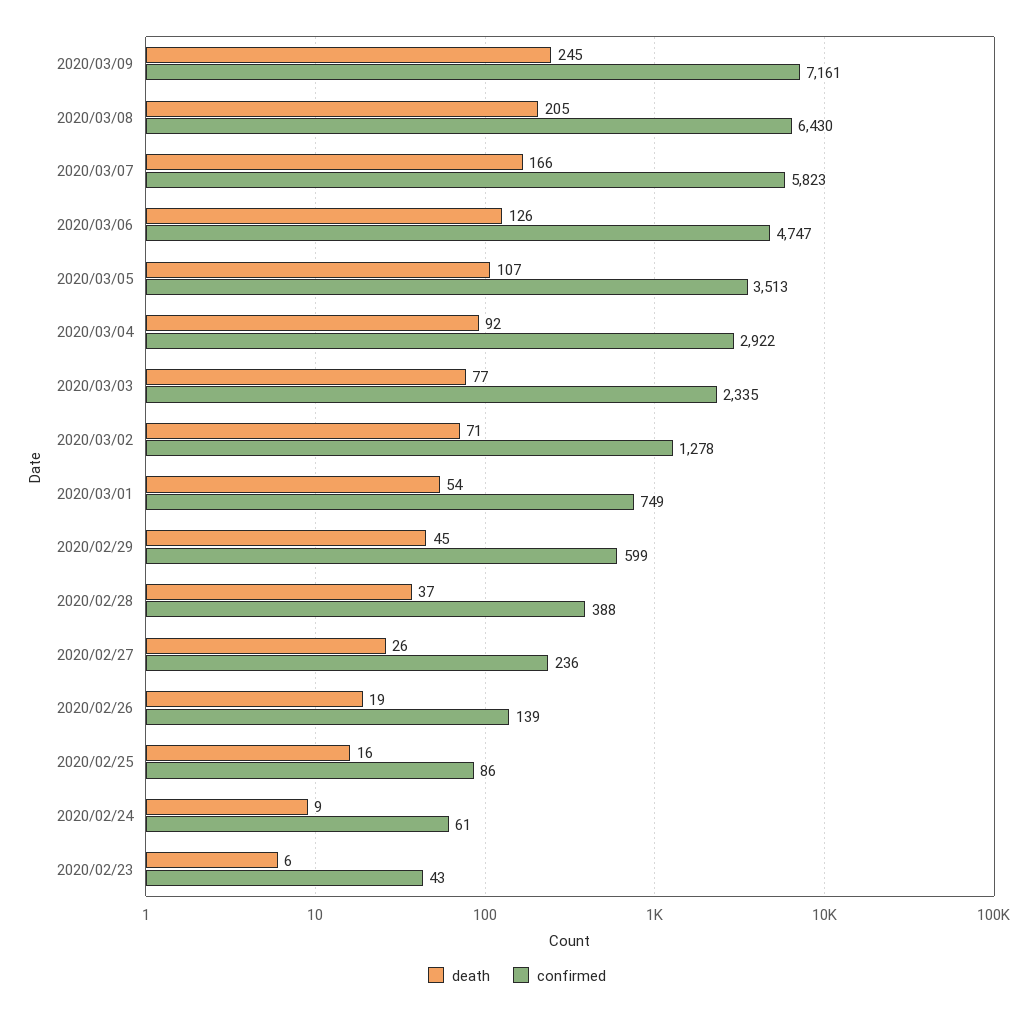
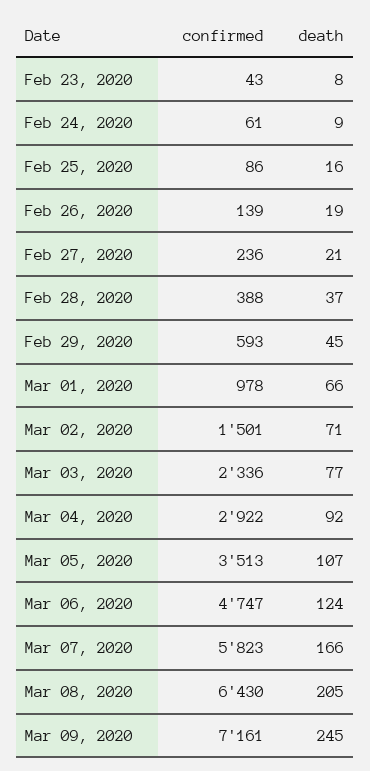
  {
    "death": {
      "2020/03/09": 245,
      "2020/03/08": 205,
      "2020/03/07": 166,
-     "2020/03/06": 126,
+     "2020/03/06": 124,
      "2020/03/05": 107,
      "2020/03/04": 92,
      "2020/03/03": 77,
      "2020/03/02": 71,
-     "2020/03/01": 54,
+     "2020/03/01": 66,
      "2020/02/29": 45,
      "2020/02/28": 37,
-     "2020/02/27": 26,
+     "2020/02/27": 21,
      "2020/02/26": 19,
      "2020/02/25": 16,
      "2020/02/24": 9,
-     "2020/02/23": 6
+     "2020/02/23": 8
    },
    "confirmed": {
      "2020/03/09": 7161,
      "2020/03/08": 6430,
      "2020/03/07": 5823,
      "2020/03/06": 4747,
      "2020/03/05": 3513,
      "2020/03/04": 2922,
-     "2020/03/03": 2335,
+     "2020/03/03": 2336,
-     "2020/03/02": 1278,
+     "2020/03/02": 1501,
-     "2020/03/01": 749,
+     "2020/03/01": 978,
-     "2020/02/29": 599,
+     "2020/02/29": 593,
      "2020/02/28": 388,
      "2020/02/27": 236,
      "2020/02/26": 139,
      "2020/02/25": 86,
      "2020/02/24": 61,
      "2020/02/23": 43
    }
  }

